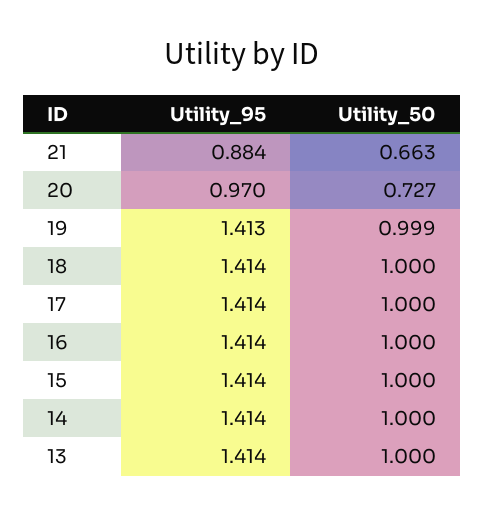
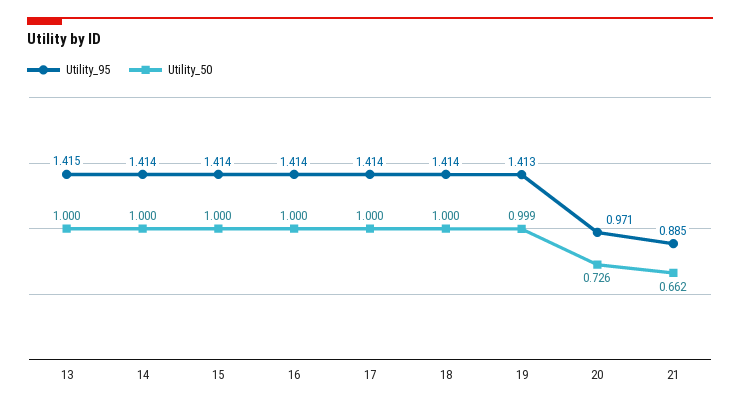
  {
    "Utility_95": {
-     "21": 0.884,
+     "21": 0.885,
-     "20": 0.97,
+     "20": 0.971,
      "19": 1.413,
      "18": 1.414,
      "17": 1.414,
      "16": 1.414,
      "15": 1.414,
      "14": 1.414,
-     "13": 1.414
+     "13": 1.415
    },
    "Utility_50": {
-     "21": 0.663,
+     "21": 0.662,
-     "20": 0.727,
+     "20": 0.726,
      "19": 0.999,
      "18": 1,
      "17": 1,
      "16": 1,
      "15": 1,
      "14": 1,
      "13": 1
    }
  }

